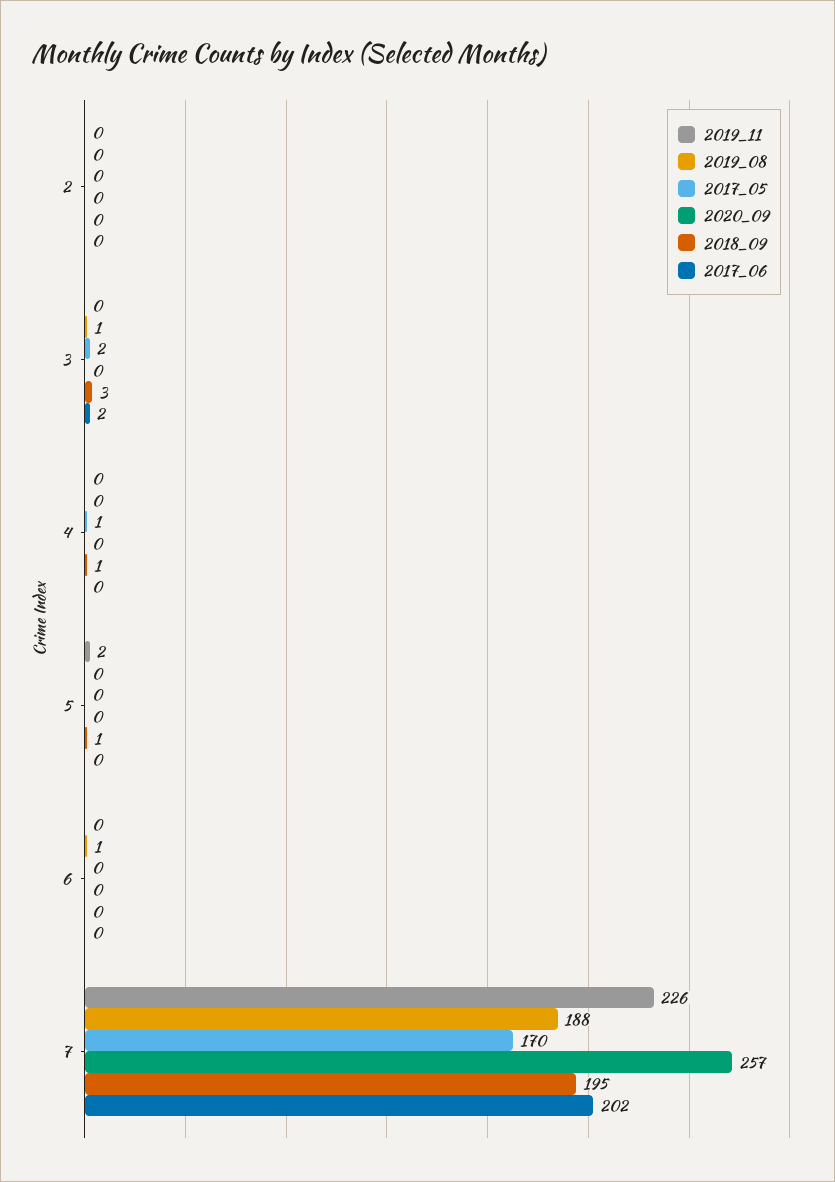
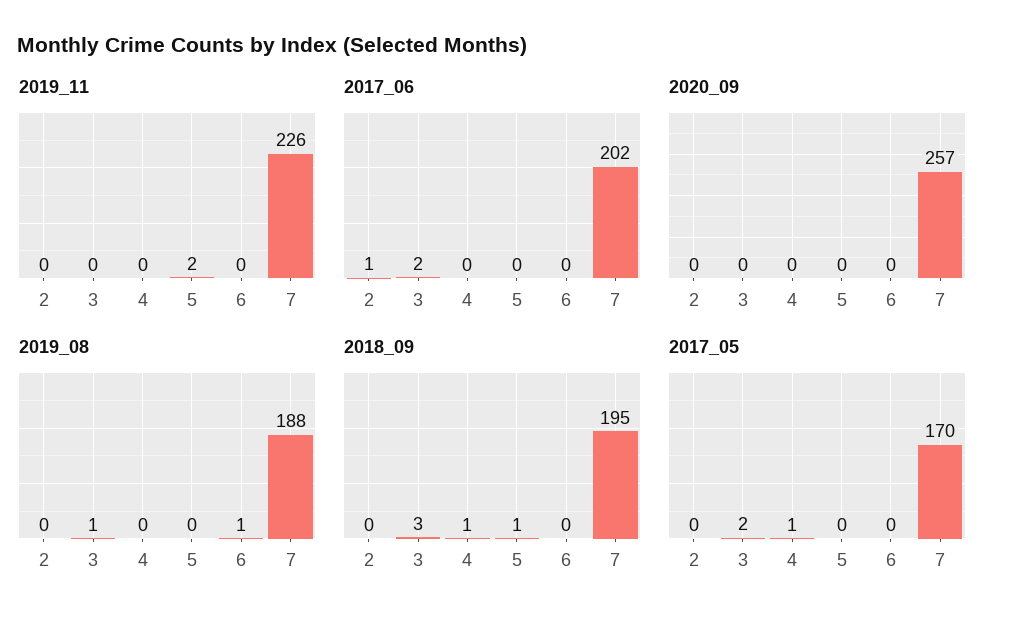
  {
    "2019_11": {
      "2": 0,
      "3": 0,
      "4": 0,
      "5": 2,
      "6": 0,
      "7": 226
    },
    "2019_08": {
      "2": 0,
      "3": 1,
      "4": 0,
      "5": 0,
      "6": 1,
      "7": 188
    },
    "2017_05": {
      "2": 0,
      "3": 2,
      "4": 1,
      "5": 0,
      "6": 0,
      "7": 170
    },
    "2020_09": {
      "2": 0,
      "3": 0,
      "4": 0,
      "5": 0,
      "6": 0,
      "7": 257
    },
    "2018_09": {
      "2": 0,
      "3": 3,
      "4": 1,
      "5": 1,
      "6": 0,
      "7": 195
    },
    "2017_06": {
-     "2": 0,
+     "2": 1,
      "3": 2,
      "4": 0,
      "5": 0,
      "6": 0,
      "7": 202
    }
  }

